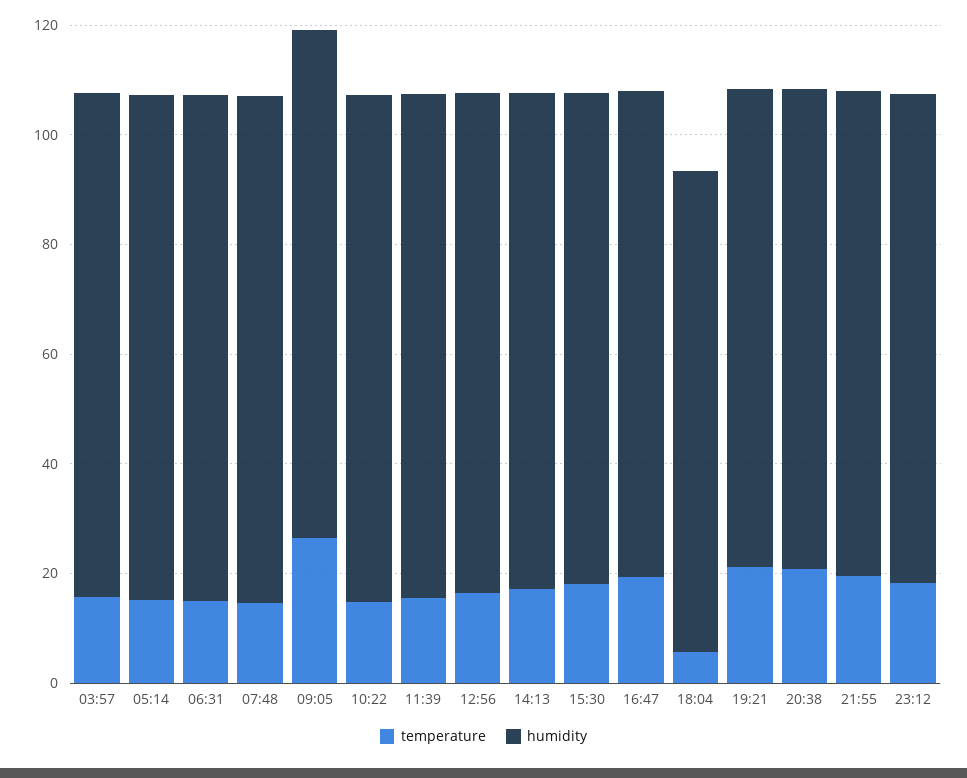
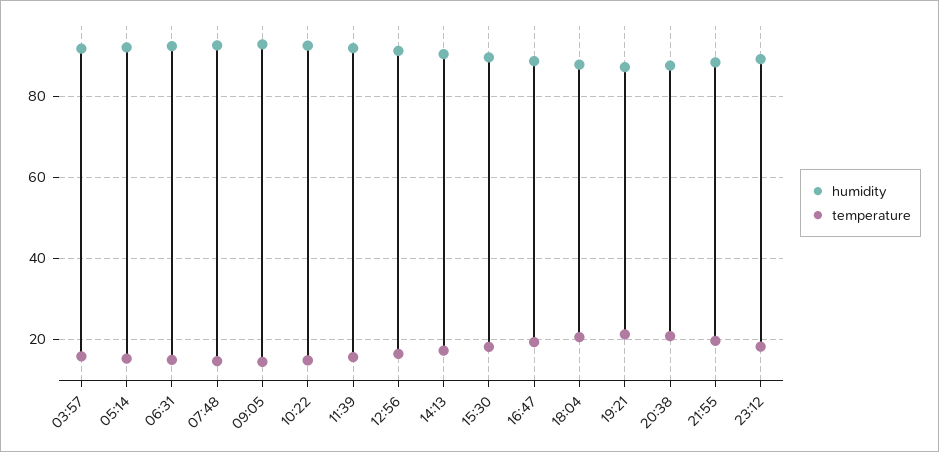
  {
    "temperature": {
      "03:57": 16,
      "05:14": 16,
      "06:31": 14,
      "07:48": 14,
-     "09:05": 25,
+     "09:05": 14,
      "10:22": 14,
      "11:39": 16,
      "12:56": 16,
      "14:13": 18,
      "15:30": 18,
      "16:47": 20,
-     "18:04": 5,
+     "18:04": 20,
      "19:21": 22,
      "20:38": 20,
      "21:55": 20,
      "23:12": 18
    },
    "humidity": {
      "03:57": 92,
      "05:14": 92,
      "06:31": 92,
      "07:48": 92,
      "09:05": 92,
      "10:22": 92,
      "11:39": 92,
      "12:56": 92,
      "14:13": 90,
      "15:30": 90,
      "16:47": 88,
      "18:04": 88,
      "19:21": 88,
      "20:38": 88,
      "21:55": 88,
      "23:12": 90
    }
  }

